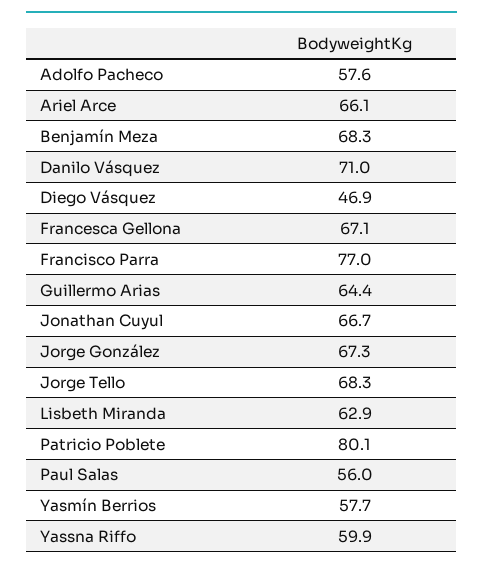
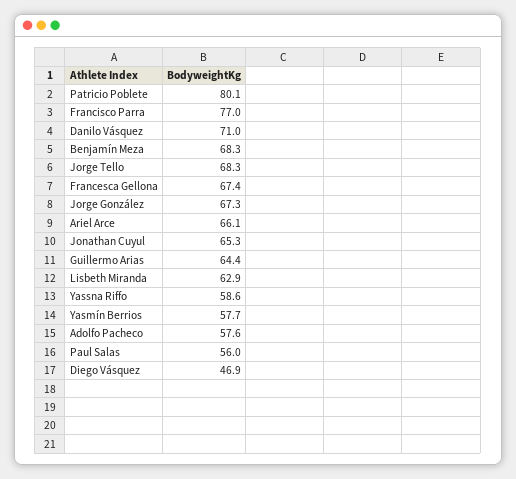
  {
    "Adolfo Pacheco": 57.6,
    "Ariel Arce": 66.1,
    "Benjamín Meza": 68.3,
    "Danilo Vásquez": 71,
    "Diego Vásquez": 46.9,
-   "Francesca Gellona": 67.1,
+   "Francesca Gellona": 67.4,
    "Francisco Parra": 77,
    "Guillermo Arias": 64.4,
-   "Jonathan Cuyul": 66.7,
+   "Jonathan Cuyul": 65.3,
    "Jorge González": 67.3,
    "Jorge Tello": 68.3,
    "Lisbeth Miranda": 62.9,
    "Patricio Poblete": 80.1,
    "Paul Salas": 56,
    "Yasmín Berrios": 57.7,
-   "Yassna Riffo": 59.9
+   "Yassna Riffo": 58.6
  }

